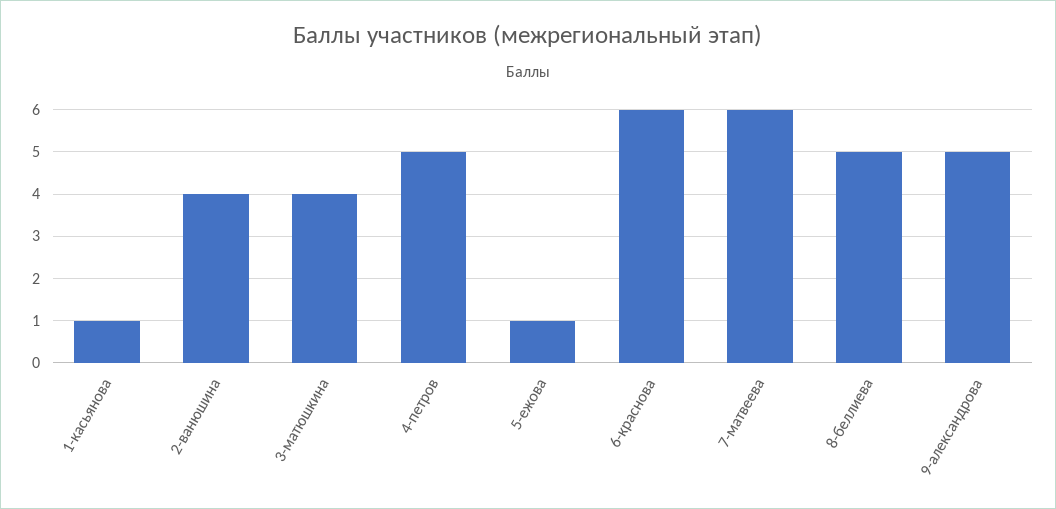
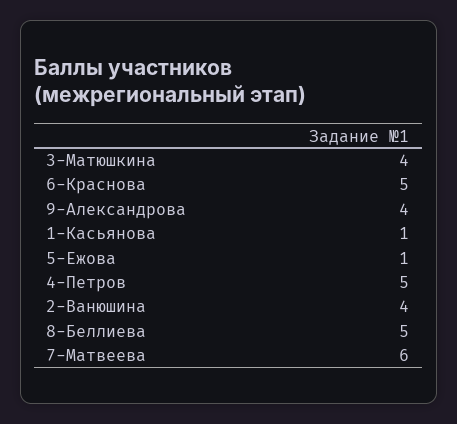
  {
    "1-касьянова": 1,
    "2-ванюшина": 4,
    "3-матюшкина": 4,
    "4-петров": 5,
    "5-ежова": 1,
-   "6-краснова": 6,
+   "6-краснова": 5,
    "7-матвеева": 6,
    "8-беллиева": 5,
-   "9-александрова": 5
+   "9-александрова": 4
  }

